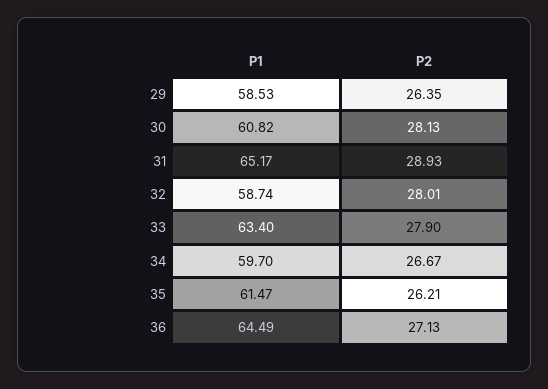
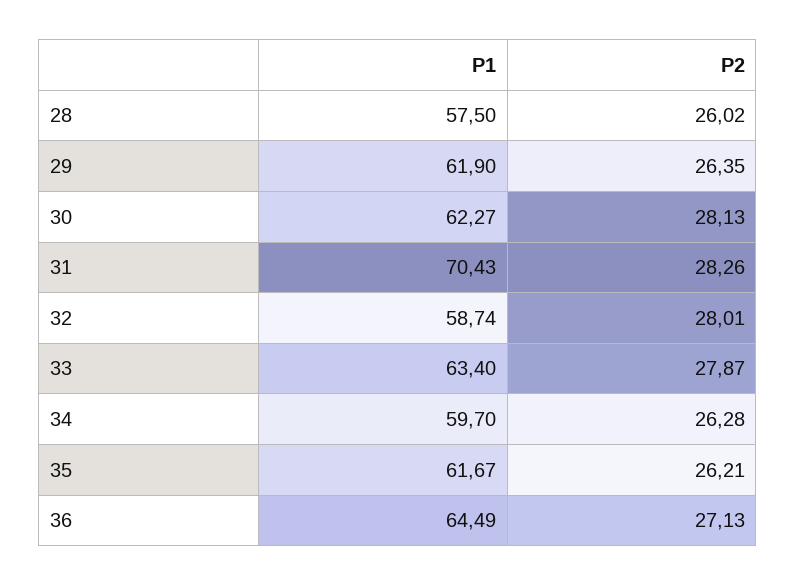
  {
    "P1": {
-     "29": 58.53,
+     "29": 61.9,
-     "30": 60.82,
+     "30": 62.27,
-     "31": 65.17,
+     "31": 70.43,
      "32": 58.74,
      "33": 63.4,
      "34": 59.7,
-     "35": 61.47,
+     "35": 61.67,
-     "36": 64.49
+     "36": 64.49,
+     "28": 57.5
    },
    "P2": {
      "29": 26.35,
      "30": 28.13,
-     "31": 28.93,
+     "31": 28.26,
      "32": 28.01,
-     "33": 27.9,
+     "33": 27.87,
-     "34": 26.67,
+     "34": 26.28,
      "35": 26.21,
-     "36": 27.13
+     "36": 27.13,
+     "28": 26.02
    }
  }

